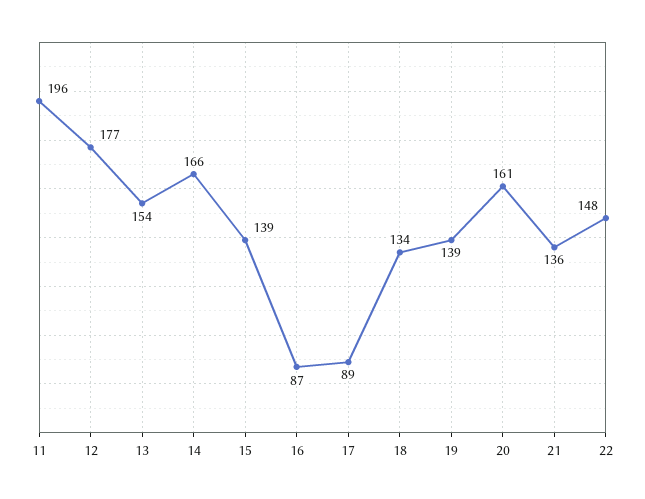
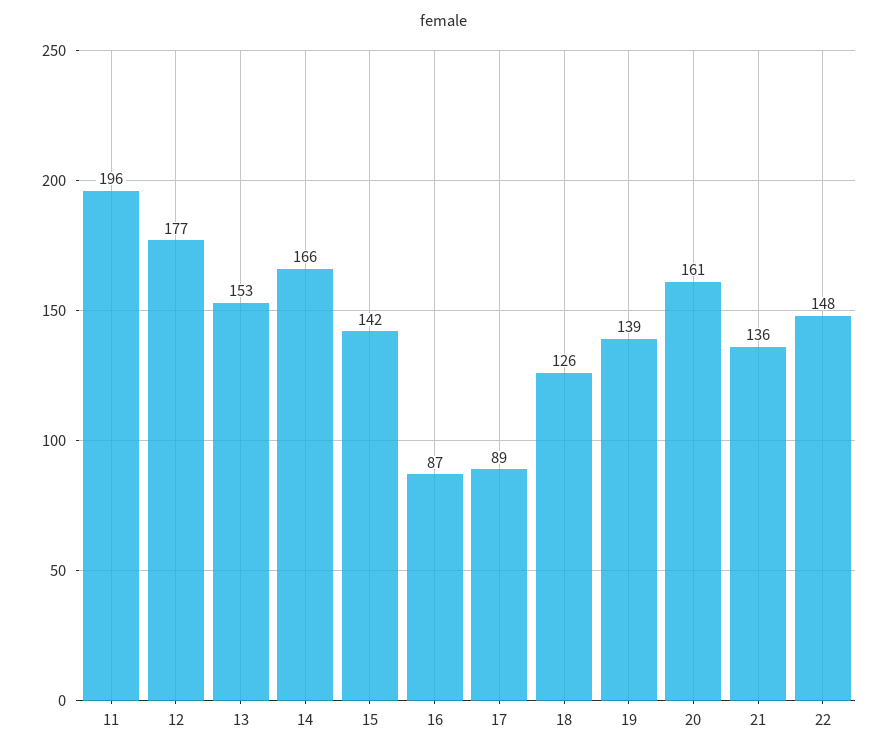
  {
    "11": 196,
    "12": 177,
-   "13": 154,
+   "13": 153,
    "14": 166,
-   "15": 139,
+   "15": 142,
    "16": 87,
    "17": 89,
-   "18": 134,
+   "18": 126,
    "19": 139,
    "20": 161,
    "21": 136,
    "22": 148
  }

